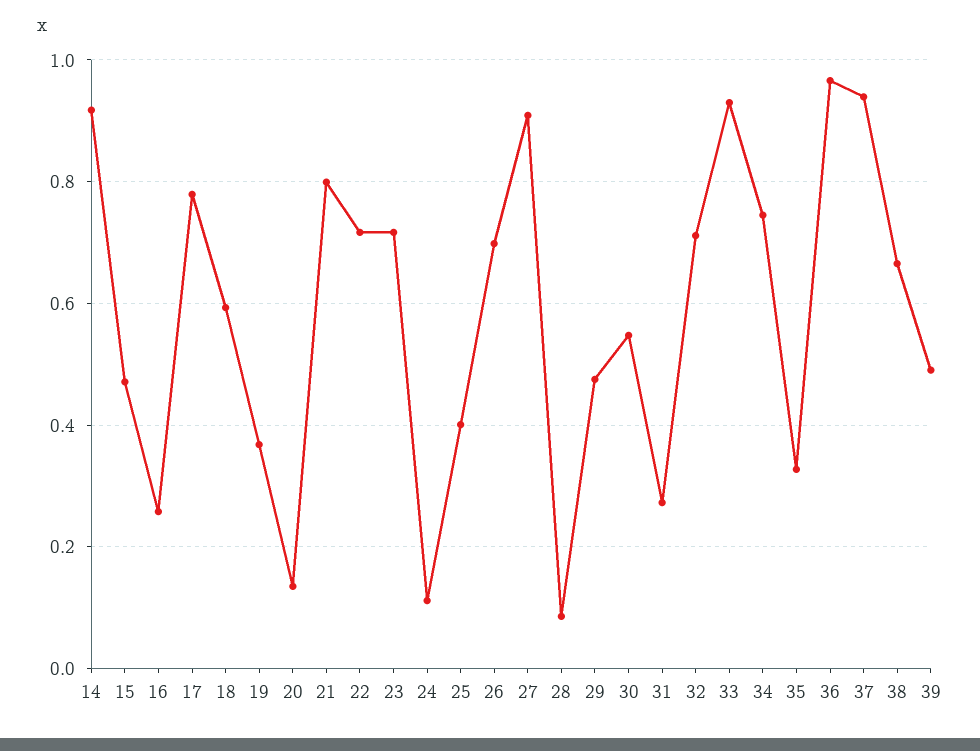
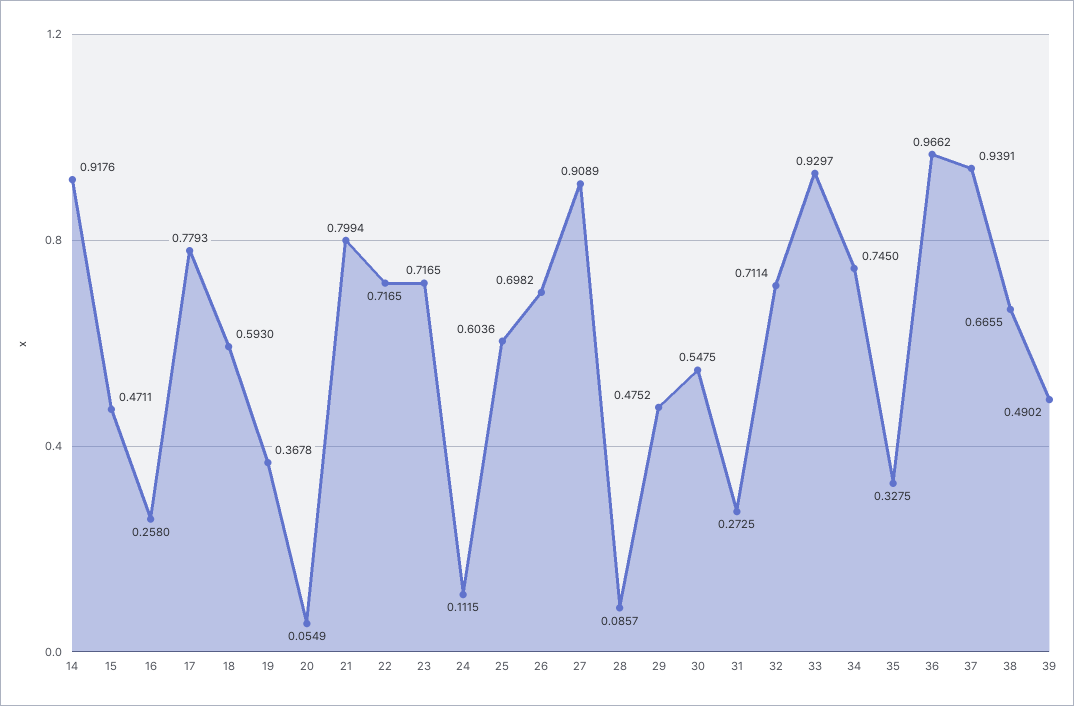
  {
    "14": 0.9176,
    "15": 0.4711,
    "16": 0.258,
    "17": 0.7793,
    "18": 0.593,
    "19": 0.3678,
-   "20": 0.14,
+   "20": 0.0549,
    "21": 0.7994,
    "22": 0.7165,
    "23": 0.7165,
    "24": 0.1115,
-   "25": 0.4,
+   "25": 0.6036,
    "26": 0.6982,
    "27": 0.9089,
    "28": 0.0857,
    "29": 0.4752,
    "30": 0.5475,
    "31": 0.2725,
    "32": 0.7114,
    "33": 0.9297,
    "34": 0.745,
    "35": 0.3275,
    "36": 0.9662,
    "37": 0.9391,
    "38": 0.6655,
    "39": 0.4902
  }

